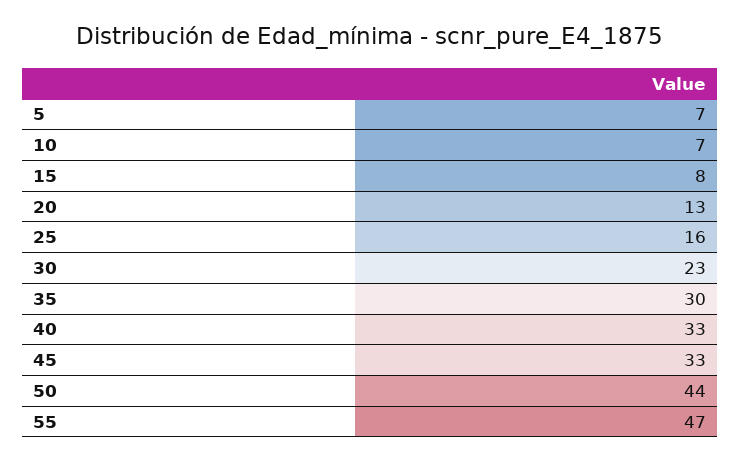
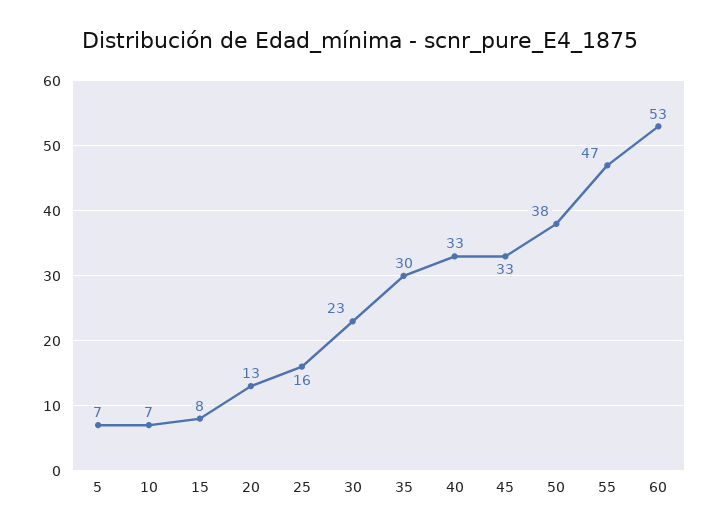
  {
    "5": 7,
    "10": 7,
    "15": 8,
    "20": 13,
    "25": 16,
    "30": 23,
    "35": 30,
    "40": 33,
    "45": 33,
-   "50": 44,
+   "50": 38,
-   "55": 47
+   "55": 47,
+   "60": 53
  }

